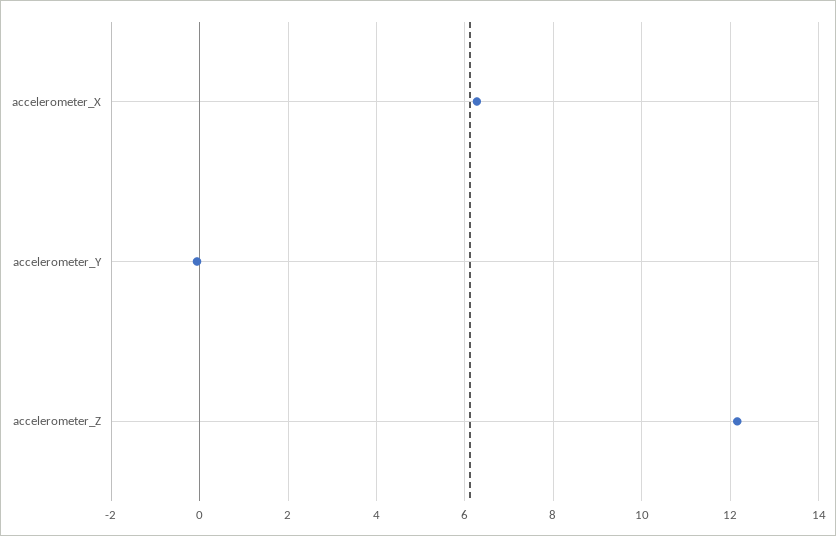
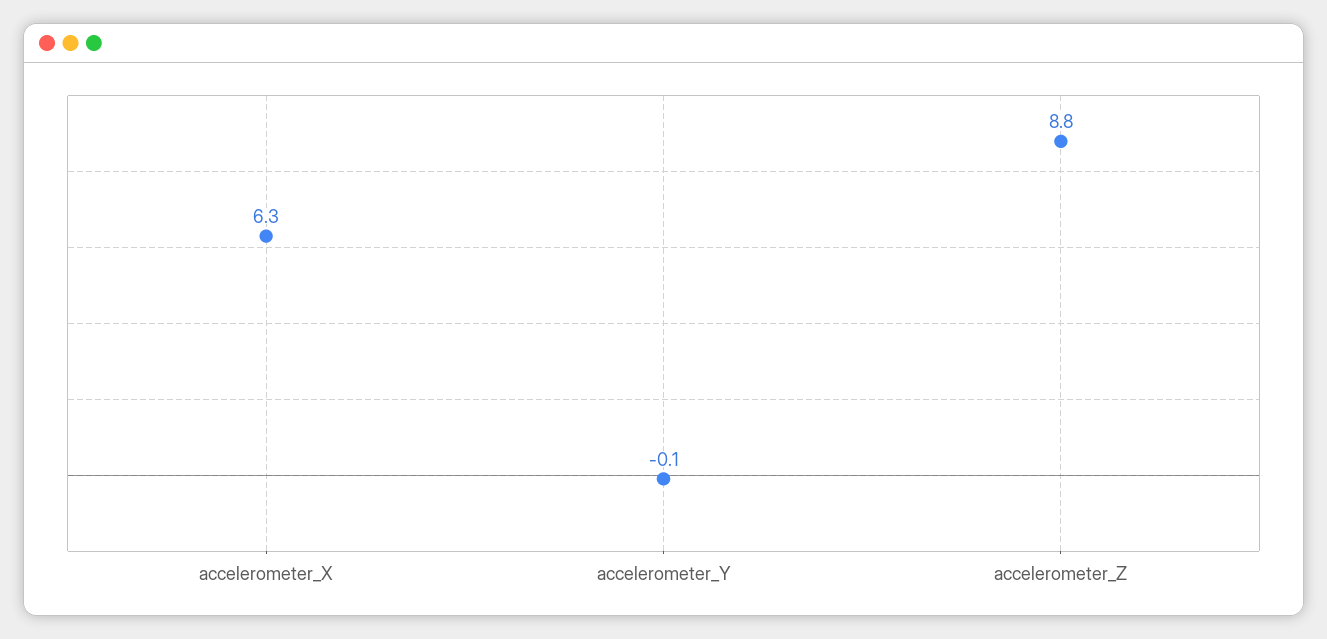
  {
    "accelerometer_X": 6.3,
    "accelerometer_Y": -0.1,
-   "accelerometer_Z": 12.2
+   "accelerometer_Z": 8.8
  }

